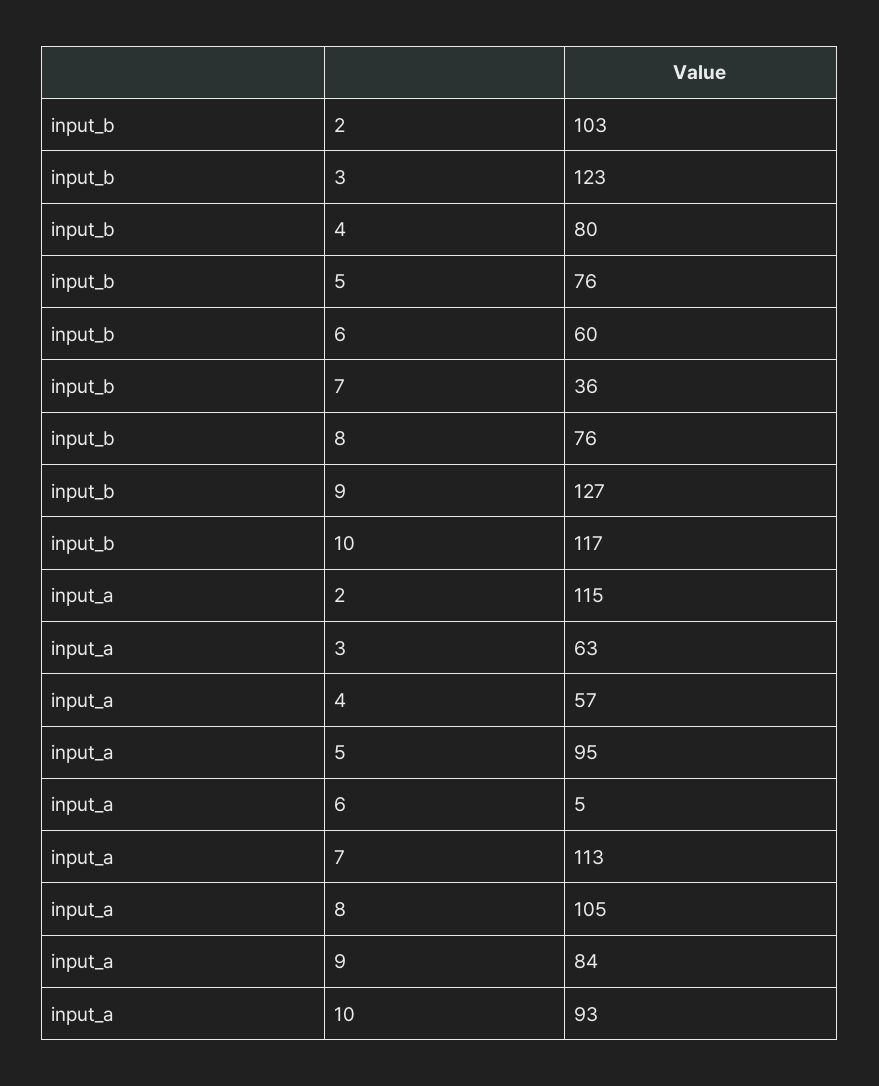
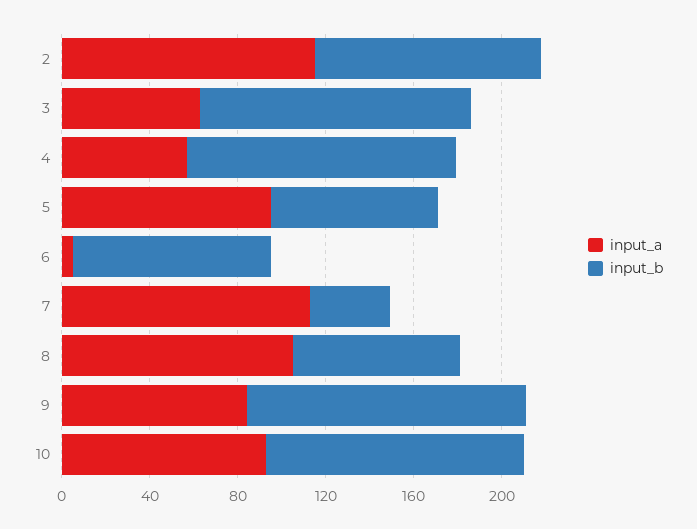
  {
    "input_b": {
      "2": 103,
      "3": 123,
-     "4": 80,
+     "4": 120,
      "5": 76,
-     "6": 60,
+     "6": 90,
      "7": 36,
      "8": 76,
      "9": 127,
      "10": 117
    },
    "input_a": {
      "2": 115,
      "3": 63,
      "4": 57,
      "5": 95,
      "6": 5,
      "7": 113,
      "8": 105,
      "9": 84,
      "10": 93
    }
  }

